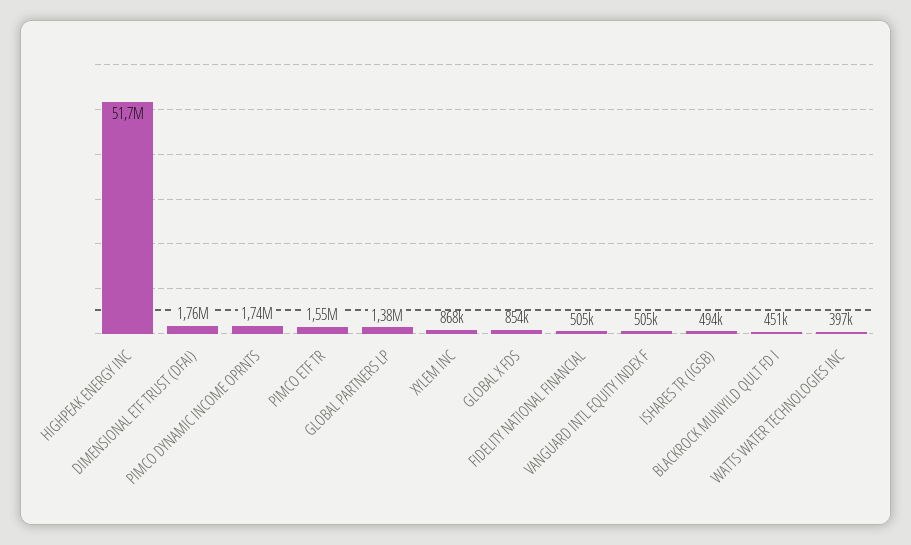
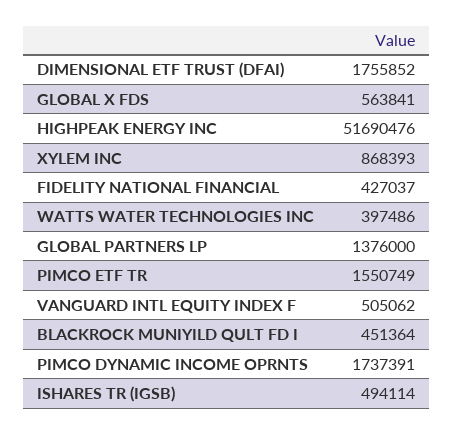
  {
    "HIGHPEAK ENERGY INC": 51690476,
    "DIMENSIONAL ETF TRUST (DFAI)": 1755852,
    "PIMCO DYNAMIC INCOME OPRNTS": 1737391,
    "PIMCO ETF TR": 1550749,
    "GLOBAL PARTNERS LP": 1376000,
    "XYLEM INC": 868393,
-   "GLOBAL X FDS": 854000,
+   "GLOBAL X FDS": 563841,
-   "FIDELITY NATIONAL FINANCIAL": 505000,
+   "FIDELITY NATIONAL FINANCIAL": 427037,
    "VANGUARD INTL EQUITY INDEX F": 505062,
    "ISHARES TR (IGSB)": 494114,
    "BLACKROCK MUNIYILD QULT FD I": 451364,
    "WATTS WATER TECHNOLOGIES INC": 397486
  }

